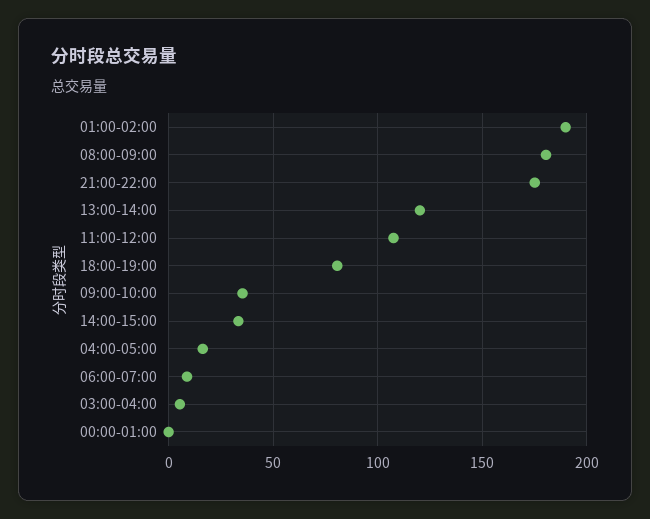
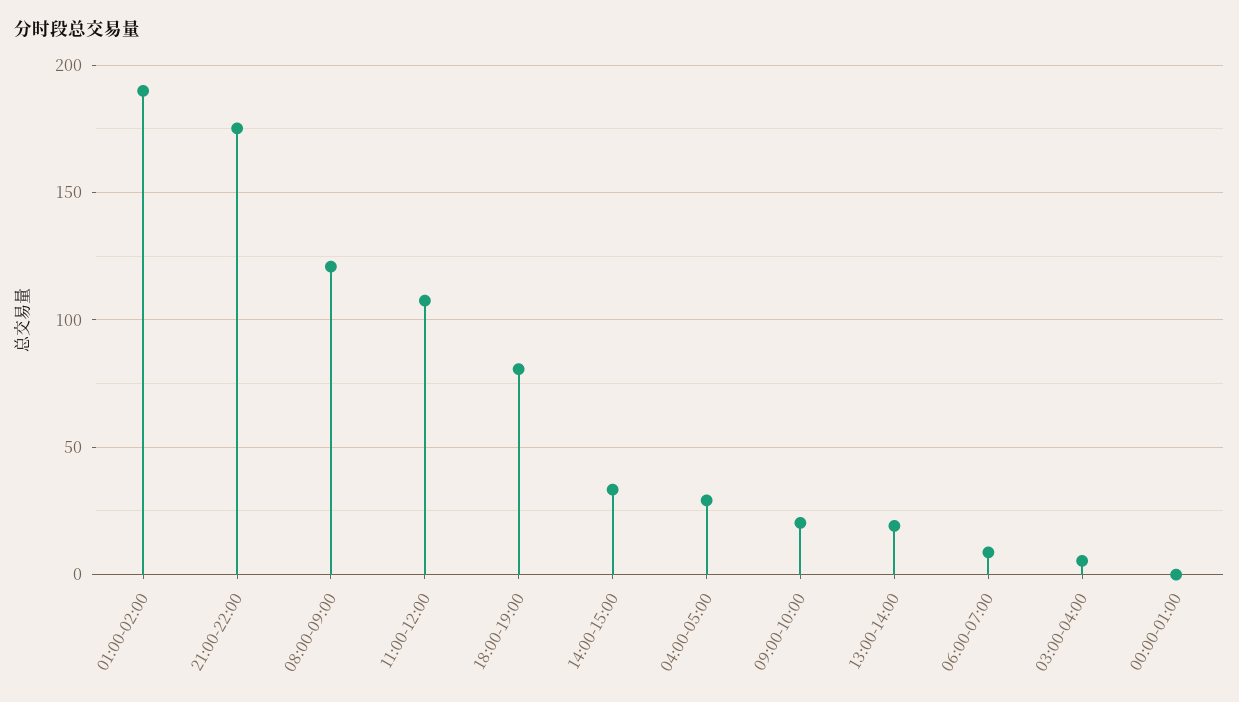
  {
    "01:00-02:00": 190,
-   "08:00-09:00": 180,
+   "08:00-09:00": 120,
    "21:00-22:00": 175,
-   "13:00-14:00": 120,
+   "13:00-14:00": 20,
    "11:00-12:00": 110,
    "18:00-19:00": 80,
-   "09:00-10:00": 35,
+   "09:00-10:00": 20,
    "14:00-15:00": 35,
-   "04:00-05:00": 15,
+   "04:00-05:00": 30,
    "06:00-07:00": 10,
    "03:00-04:00": 5,
    "00:00-01:00": 0
  }

